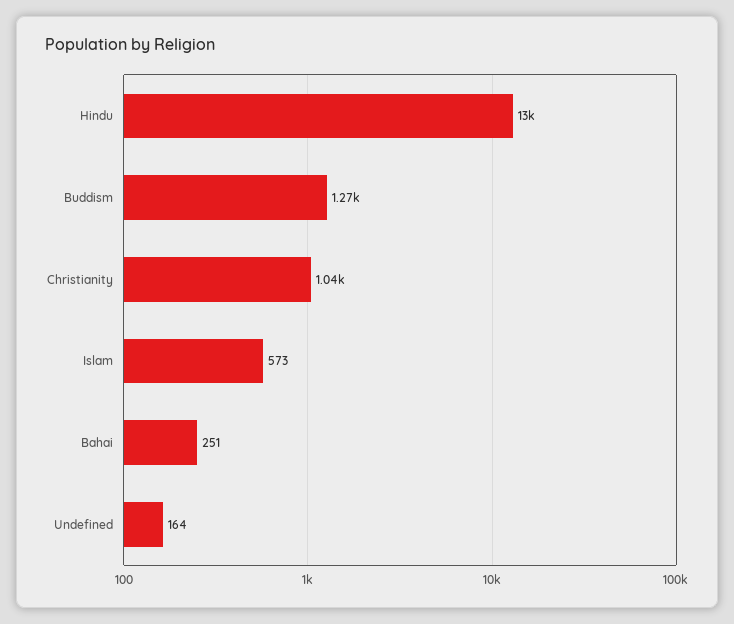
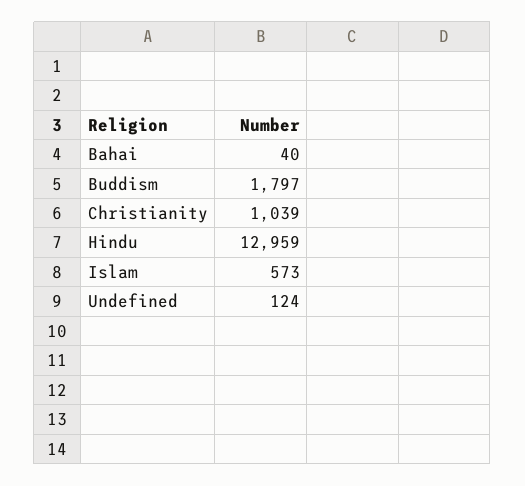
  {
    "Hindu": 12959,
-   "Buddism": 1270,
+   "Buddism": 1797,
    "Christianity": 1039,
    "Islam": 573,
-   "Bahai": 251,
+   "Bahai": 40,
-   "Undefined": 164
+   "Undefined": 124
  }

